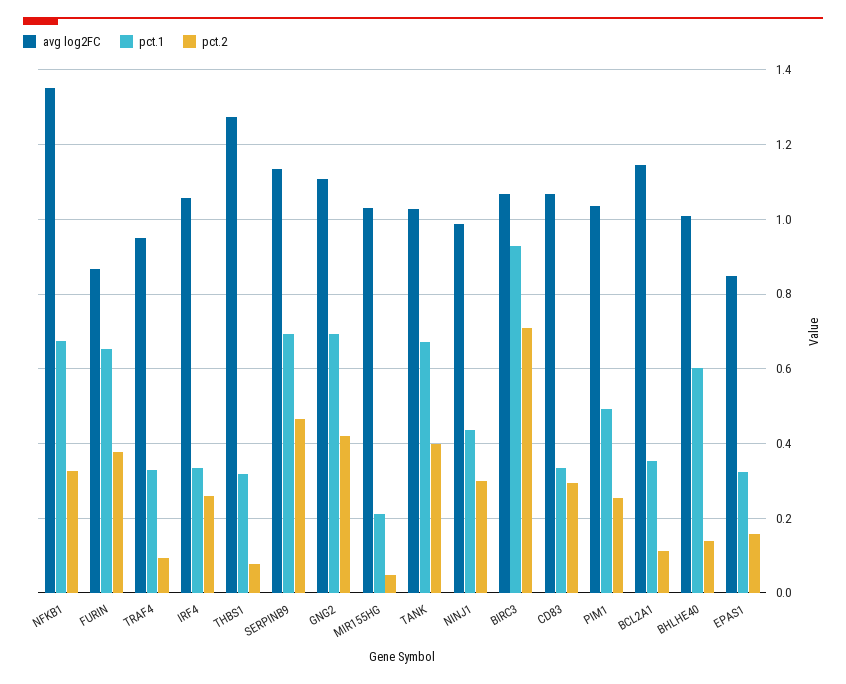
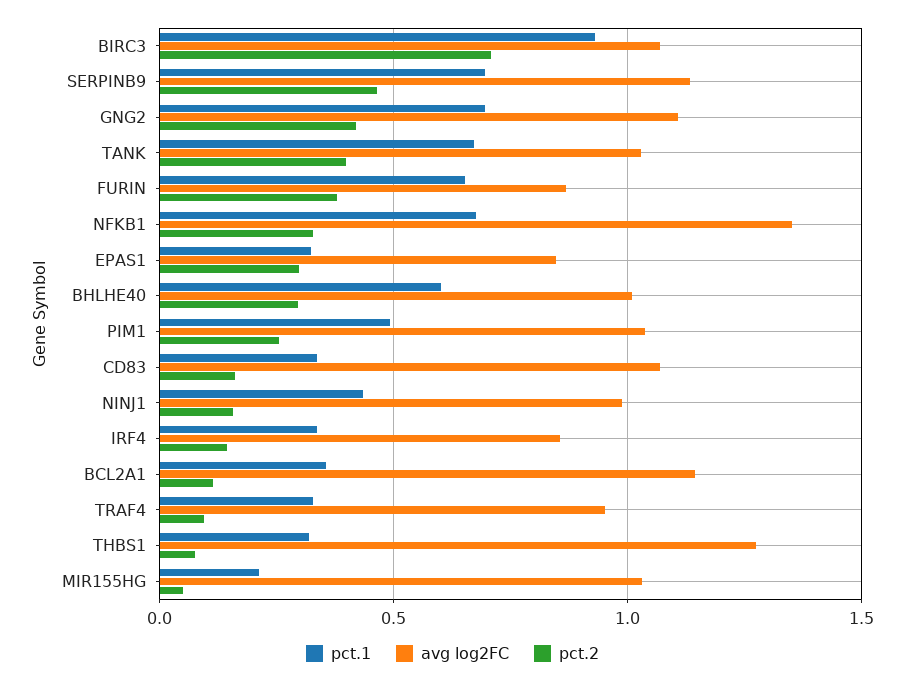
  {
    "avg log2FC": {
      "NFKB1": 1.36,
      "FURIN": 0.86,
      "TRAF4": 0.96,
-     "IRF4": 1.06,
+     "IRF4": 0.85,
      "THBS1": 1.28,
      "SERPINB9": 1.14,
      "GNG2": 1.1,
      "MIR155HG": 1.04,
      "TANK": 1.02,
      "NINJ1": 0.98,
      "BIRC3": 1.06,
      "CD83": 1.06,
      "PIM1": 1.04,
      "BCL2A1": 1.14,
      "BHLHE40": 1,
      "EPAS1": 0.84
    },
    "pct.1": {
      "NFKB1": 0.68,
      "FURIN": 0.66,
      "TRAF4": 0.32,
      "IRF4": 0.34,
      "THBS1": 0.32,
      "SERPINB9": 0.7,
      "GNG2": 0.7,
      "MIR155HG": 0.22,
      "TANK": 0.68,
      "NINJ1": 0.44,
      "BIRC3": 0.92,
      "CD83": 0.34,
      "PIM1": 0.5,
      "BCL2A1": 0.36,
      "BHLHE40": 0.6,
      "EPAS1": 0.32
    },
    "pct.2": {
      "NFKB1": 0.32,
      "FURIN": 0.38,
      "TRAF4": 0.1,
-     "IRF4": 0.26,
+     "IRF4": 0.15,
      "THBS1": 0.08,
      "SERPINB9": 0.46,
      "GNG2": 0.42,
      "MIR155HG": 0.04,
      "TANK": 0.4,
-     "NINJ1": 0.3,
+     "NINJ1": 0.15,
      "BIRC3": 0.7,
-     "CD83": 0.3,
+     "CD83": 0.15,
      "PIM1": 0.26,
      "BCL2A1": 0.12,
-     "BHLHE40": 0.14,
+     "BHLHE40": 0.3,
-     "EPAS1": 0.16
+     "EPAS1": 0.3
    }
  }

